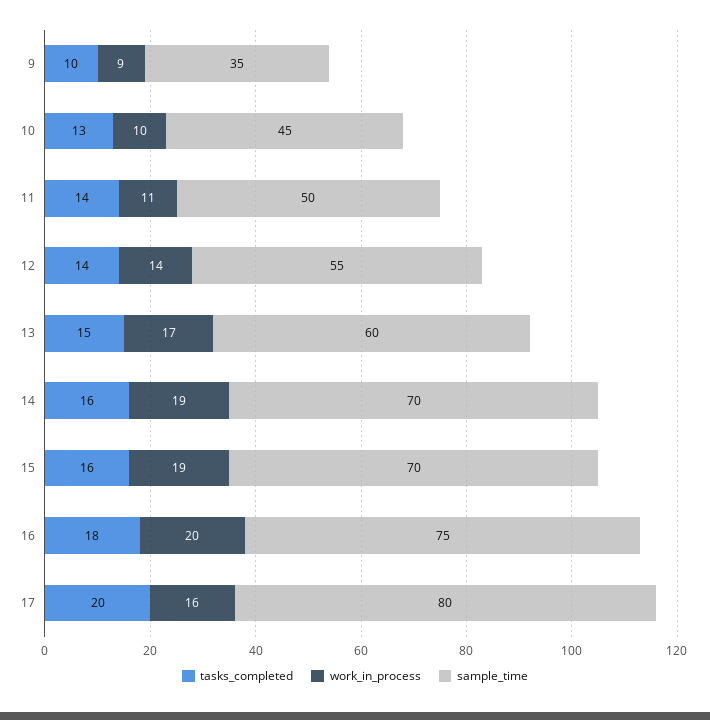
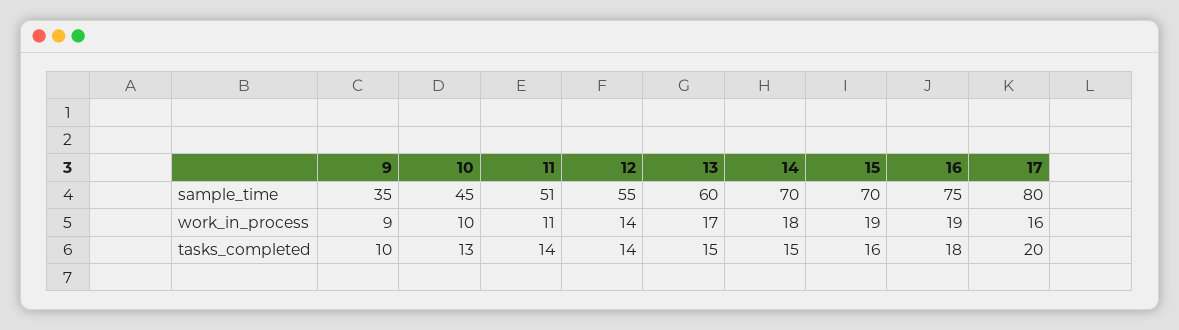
  {
    "tasks_completed": {
      "9": 10,
      "10": 13,
      "11": 14,
      "12": 14,
      "13": 15,
-     "14": 16,
+     "14": 15,
      "15": 16,
      "16": 18,
      "17": 20
    },
    "work_in_process": {
      "9": 9,
      "10": 10,
      "11": 11,
      "12": 14,
      "13": 17,
-     "14": 19,
+     "14": 18,
      "15": 19,
-     "16": 20,
+     "16": 19,
      "17": 16
    },
    "sample_time": {
      "9": 35,
      "10": 45,
-     "11": 50,
+     "11": 51,
      "12": 55,
      "13": 60,
      "14": 70,
      "15": 70,
      "16": 75,
      "17": 80
    }
  }

